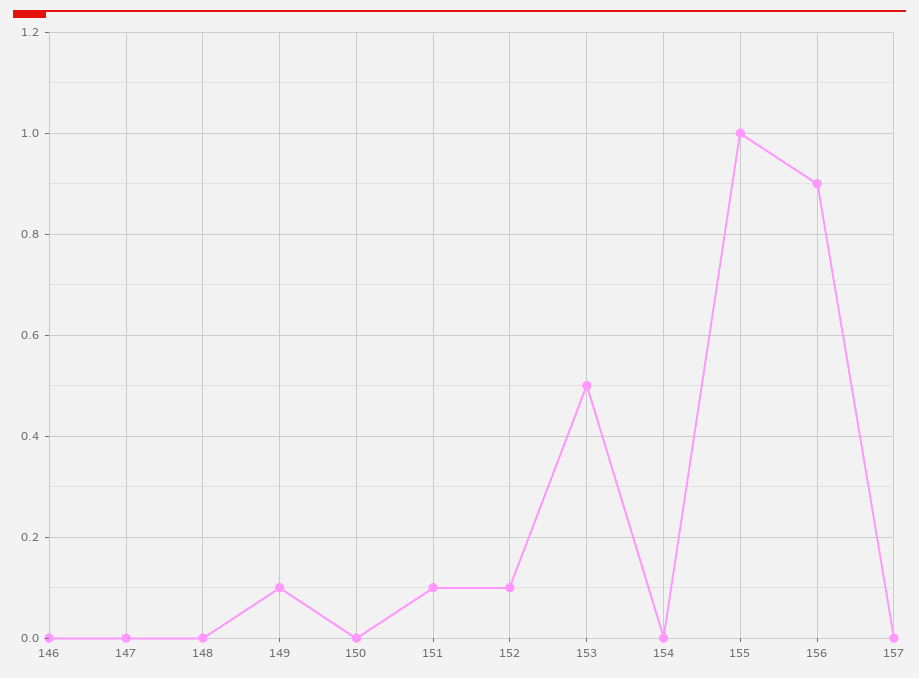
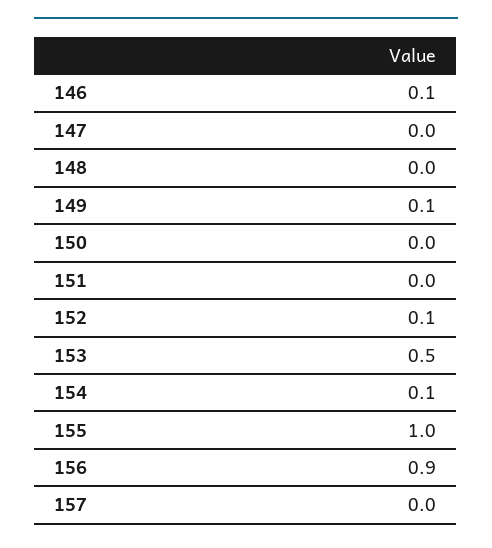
  {
-   "146": 0,
+   "146": 0.1,
    "147": 0,
    "148": 0,
    "149": 0.1,
    "150": 0,
-   "151": 0.1,
+   "151": 0,
    "152": 0.1,
    "153": 0.5,
-   "154": 0,
+   "154": 0.1,
    "155": 1,
    "156": 0.9,
    "157": 0
  }

